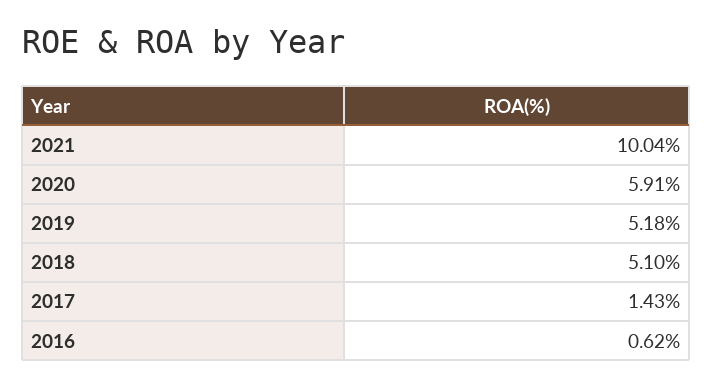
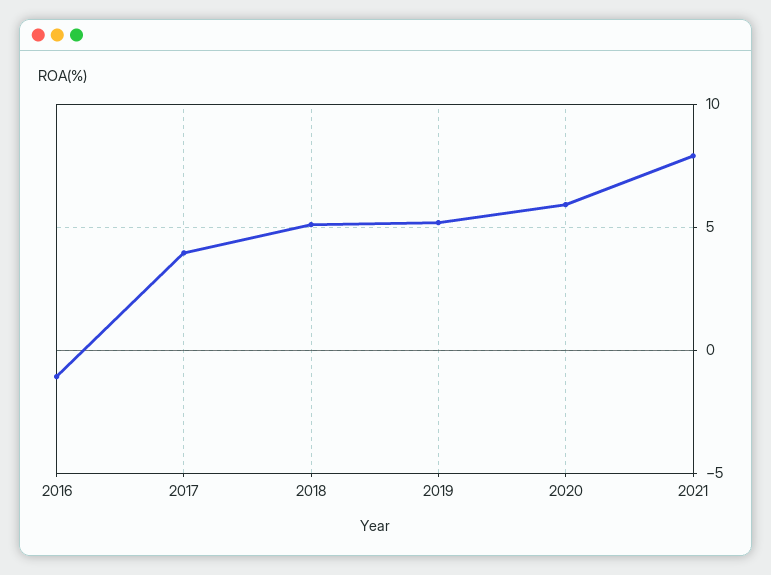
  {
-   "2021": 10.04,
+   "2021": 8,
    "2020": 5.91,
    "2019": 5.18,
    "2018": 5.1,
-   "2017": 1.43,
+   "2017": 4,
-   "2016": 0.62
+   "2016": -1
  }

